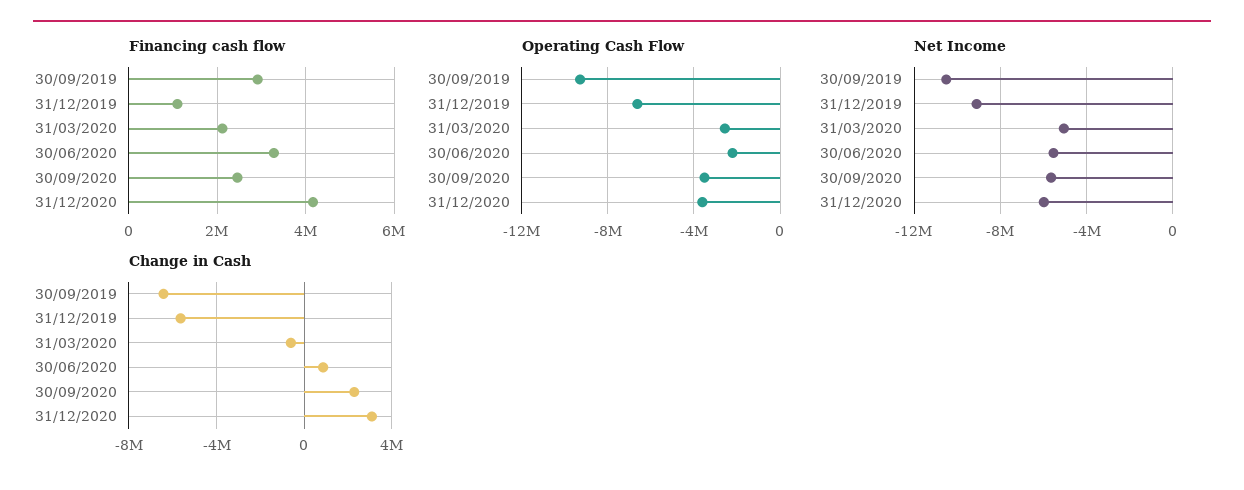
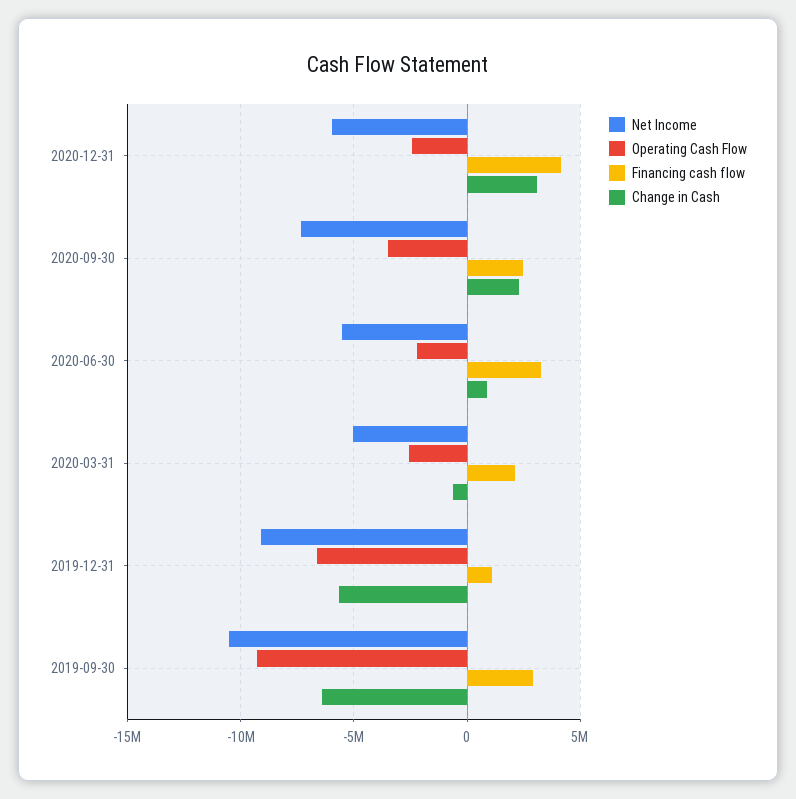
  {
    "Financing cash flow": {
      "30/09/2019": 3000000,
      "31/12/2019": 1000000,
      "31/03/2020": 2200000,
      "30/06/2020": 3200000,
      "30/09/2020": 2400000,
      "31/12/2020": 4200000
    },
    "Operating Cash Flow": {
      "30/09/2019": -9500000,
      "31/12/2019": -6500000,
      "31/03/2020": -2500000,
      "30/06/2020": -2000000,
      "30/09/2020": -3500000,
-     "31/12/2020": -3500000
+     "31/12/2020": -2500000
    },
    "Net Income": {
      "30/09/2019": -10500000,
      "31/12/2019": -9000000,
      "31/03/2020": -5000000,
      "30/06/2020": -5500000,
-     "30/09/2020": -5500000,
+     "30/09/2020": -7500000,
      "31/12/2020": -6000000
    },
    "Change in Cash": {
      "30/09/2019": -6500000,
      "31/12/2019": -5500000,
      "31/03/2020": -500000,
      "30/06/2020": 1000000,
      "30/09/2020": 2500000,
      "31/12/2020": 3000000
    }
  }

